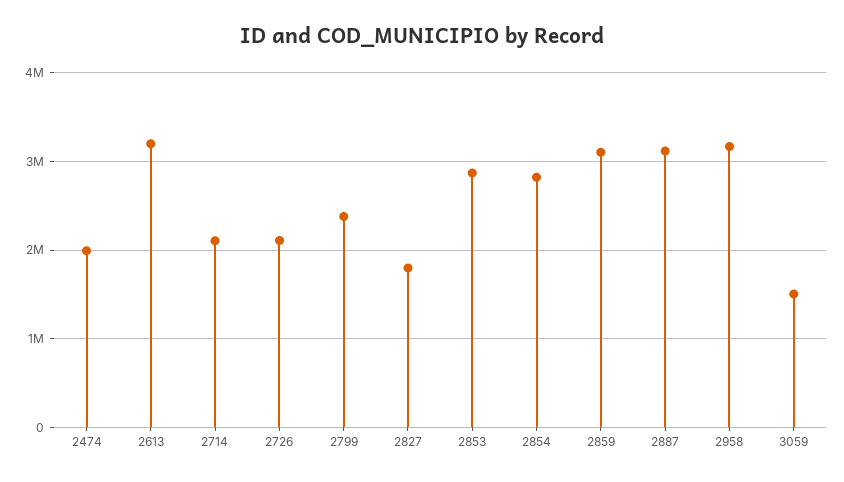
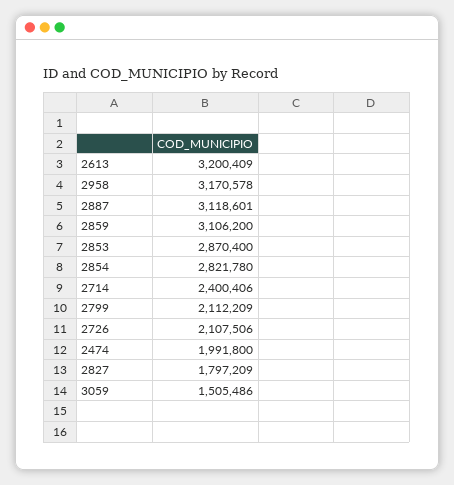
  {
    "2474": 1991800,
    "2613": 3200409,
-   "2714": 2100000,
+   "2714": 2400406,
    "2726": 2107506,
-   "2799": 2400000,
+   "2799": 2112209,
    "2827": 1797209,
    "2853": 2870400,
    "2854": 2821780,
    "2859": 3106200,
    "2887": 3118601,
    "2958": 3170578,
    "3059": 1505486
  }

